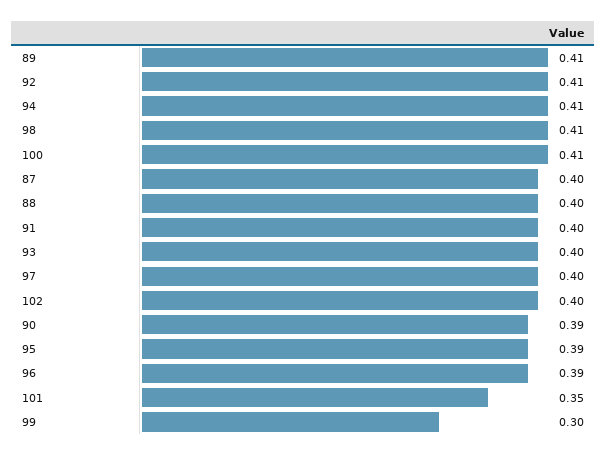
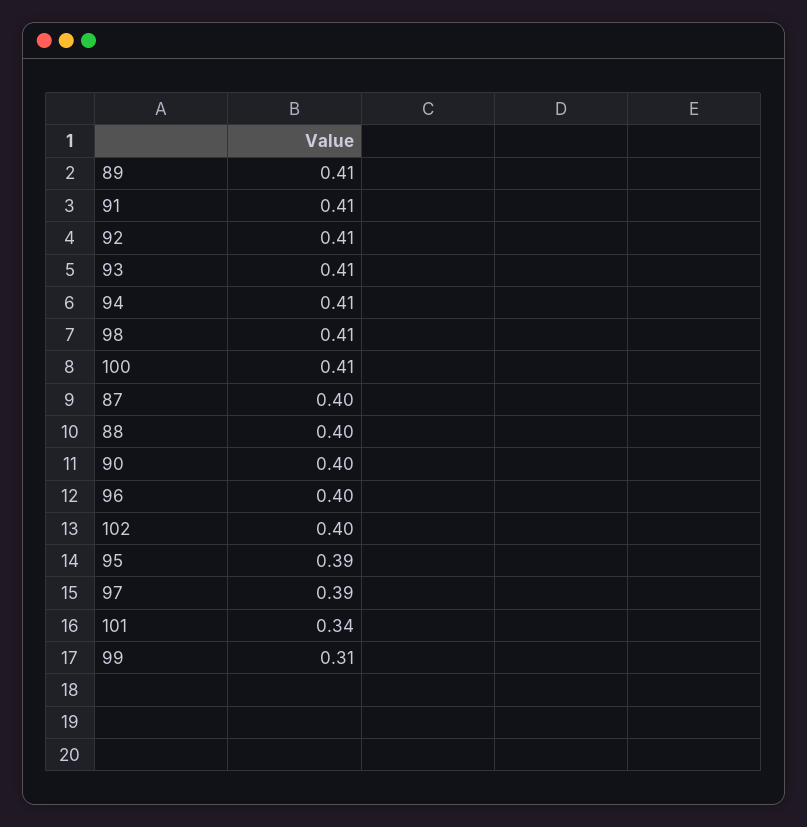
  {
    "89": 0.41,
    "92": 0.41,
    "94": 0.41,
    "98": 0.41,
    "100": 0.41,
    "87": 0.4,
    "88": 0.4,
-   "91": 0.4,
+   "91": 0.41,
-   "93": 0.4,
+   "93": 0.41,
-   "97": 0.4,
+   "97": 0.39,
    "102": 0.4,
-   "90": 0.39,
+   "90": 0.4,
    "95": 0.39,
-   "96": 0.39,
+   "96": 0.4,
-   "101": 0.35,
+   "101": 0.34,
-   "99": 0.3
+   "99": 0.31
  }

